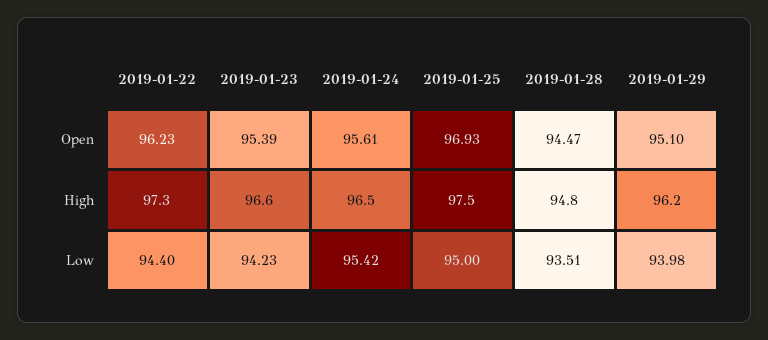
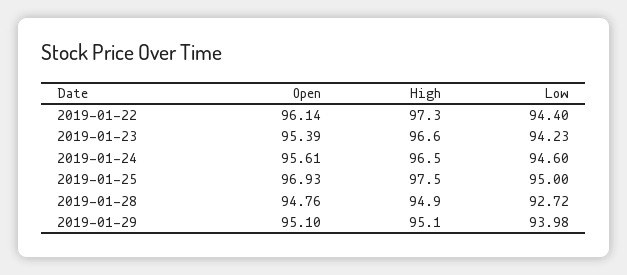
  {
    "2019-01-22": {
-     "Open": 96.23,
+     "Open": 96.14,
      "High": 97.3,
      "Low": 94.4
    },
    "2019-01-23": {
      "Open": 95.39,
      "High": 96.6,
      "Low": 94.23
    },
    "2019-01-24": {
      "Open": 95.61,
      "High": 96.5,
-     "Low": 95.42
+     "Low": 94.6
    },
    "2019-01-25": {
      "Open": 96.93,
      "High": 97.5,
      "Low": 95
    },
    "2019-01-28": {
-     "Open": 94.47,
+     "Open": 94.76,
-     "High": 94.8,
+     "High": 94.9,
-     "Low": 93.51
+     "Low": 92.72
    },
    "2019-01-29": {
      "Open": 95.1,
-     "High": 96.2,
+     "High": 95.1,
      "Low": 93.98
    }
  }

